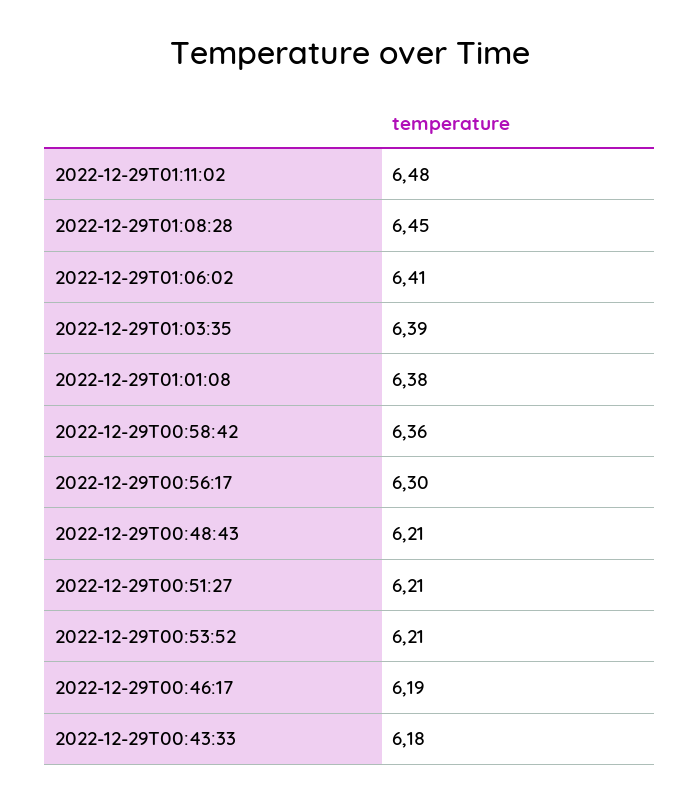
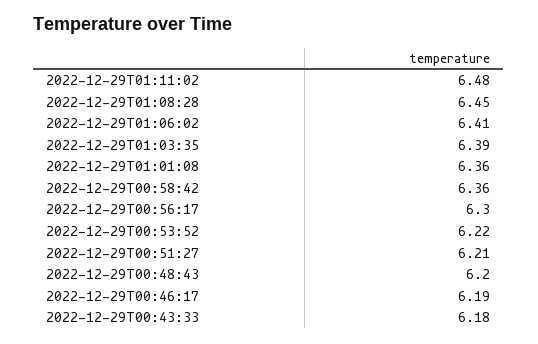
  {
    "2022-12-29T01:11:02": 6.48,
    "2022-12-29T01:08:28": 6.45,
    "2022-12-29T01:06:02": 6.41,
    "2022-12-29T01:03:35": 6.39,
-   "2022-12-29T01:01:08": 6.38,
+   "2022-12-29T01:01:08": 6.36,
    "2022-12-29T00:58:42": 6.36,
    "2022-12-29T00:56:17": 6.3,
-   "2022-12-29T00:48:43": 6.21,
+   "2022-12-29T00:48:43": 6.2,
    "2022-12-29T00:51:27": 6.21,
-   "2022-12-29T00:53:52": 6.21,
+   "2022-12-29T00:53:52": 6.22,
    "2022-12-29T00:46:17": 6.19,
    "2022-12-29T00:43:33": 6.18
  }

